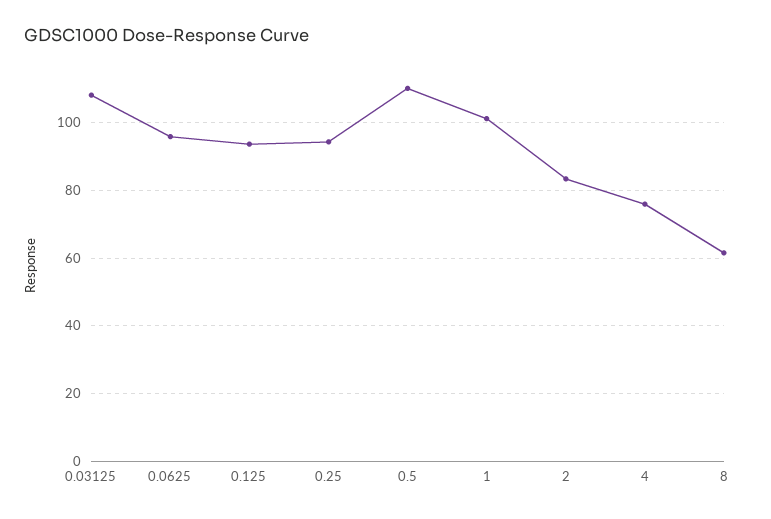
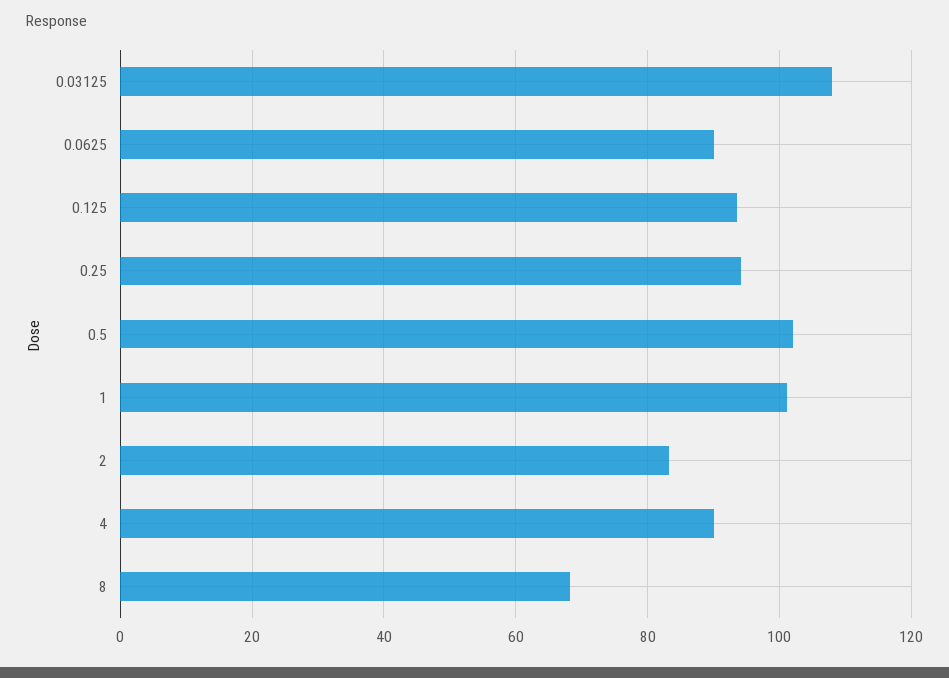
  {
    "0.03125": 108,
-   "0.0625": 96,
+   "0.0625": 90,
    "0.125": 94,
    "0.25": 94,
-   "0.5": 110,
+   "0.5": 102,
    "1": 102,
    "2": 84,
-   "4": 76,
+   "4": 90,
-   "8": 62
+   "8": 68
  }

